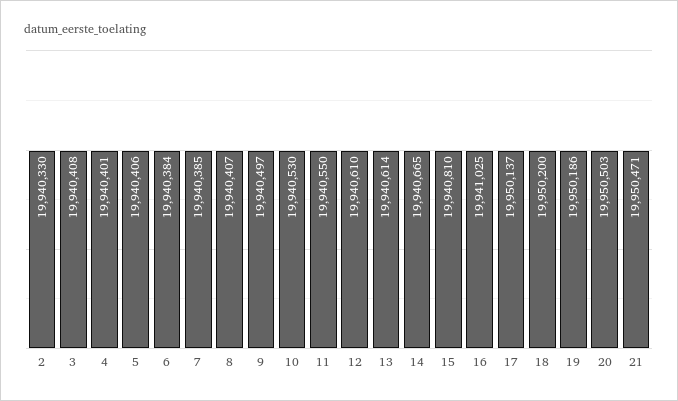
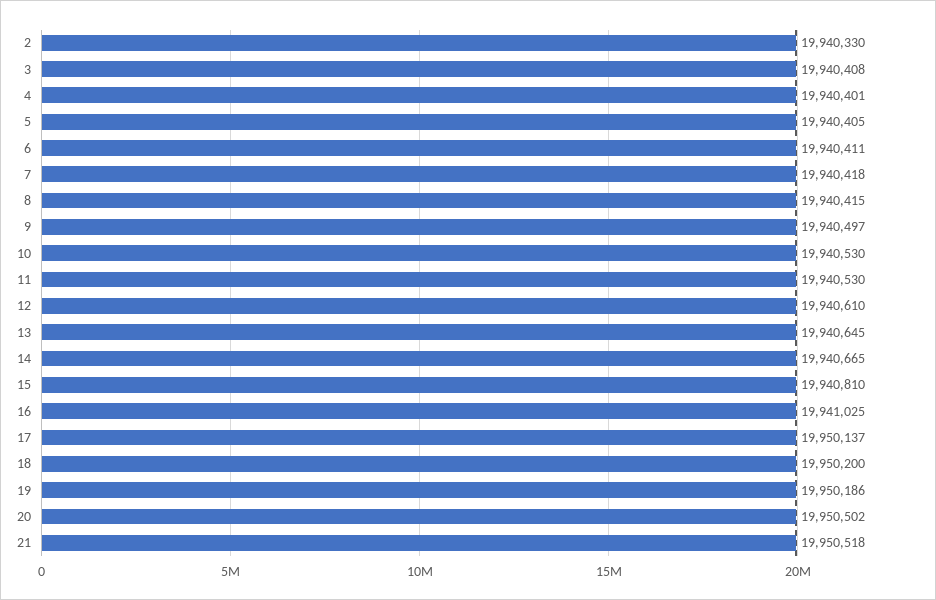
  {
    "2": 19940330,
    "3": 19940408,
    "4": 19940401,
-   "5": 19940406,
+   "5": 19940405,
-   "6": 19940384,
+   "6": 19940411,
-   "7": 19940385,
+   "7": 19940418,
-   "8": 19940407,
+   "8": 19940415,
    "9": 19940497,
    "10": 19940530,
-   "11": 19940550,
+   "11": 19940530,
    "12": 19940610,
-   "13": 19940614,
+   "13": 19940645,
    "14": 19940665,
    "15": 19940810,
    "16": 19941025,
    "17": 19950137,
    "18": 19950200,
    "19": 19950186,
-   "20": 19950503,
+   "20": 19950502,
-   "21": 19950471
+   "21": 19950518
  }

